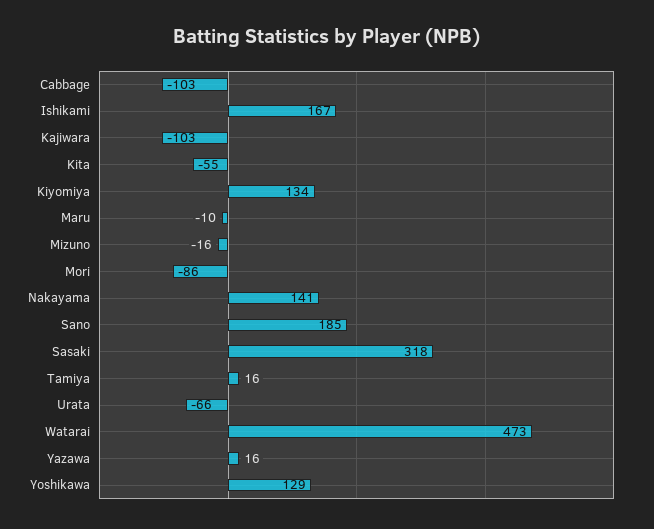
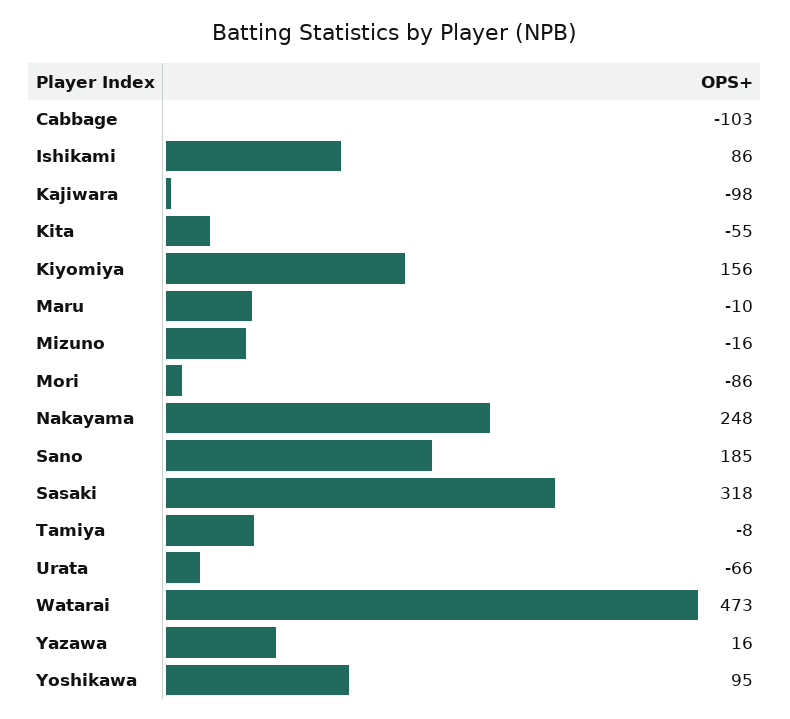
  {
    "Cabbage": -103,
-   "Ishikami": 167,
+   "Ishikami": 86,
-   "Kajiwara": -103,
+   "Kajiwara": -98,
    "Kita": -55,
-   "Kiyomiya": 134,
+   "Kiyomiya": 156,
    "Maru": -10,
    "Mizuno": -16,
    "Mori": -86,
-   "Nakayama": 141,
+   "Nakayama": 248,
    "Sano": 185,
    "Sasaki": 318,
-   "Tamiya": 16,
+   "Tamiya": -8,
    "Urata": -66,
    "Watarai": 473,
    "Yazawa": 16,
-   "Yoshikawa": 129
+   "Yoshikawa": 95
  }

